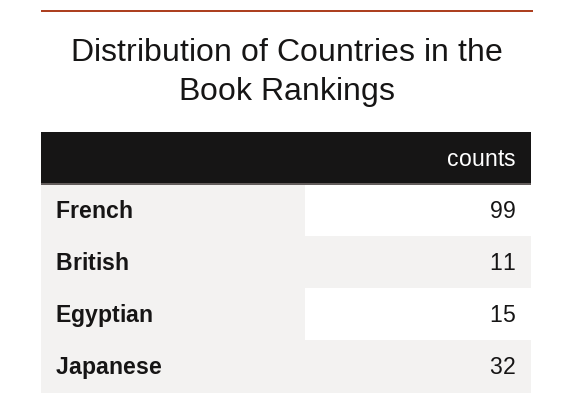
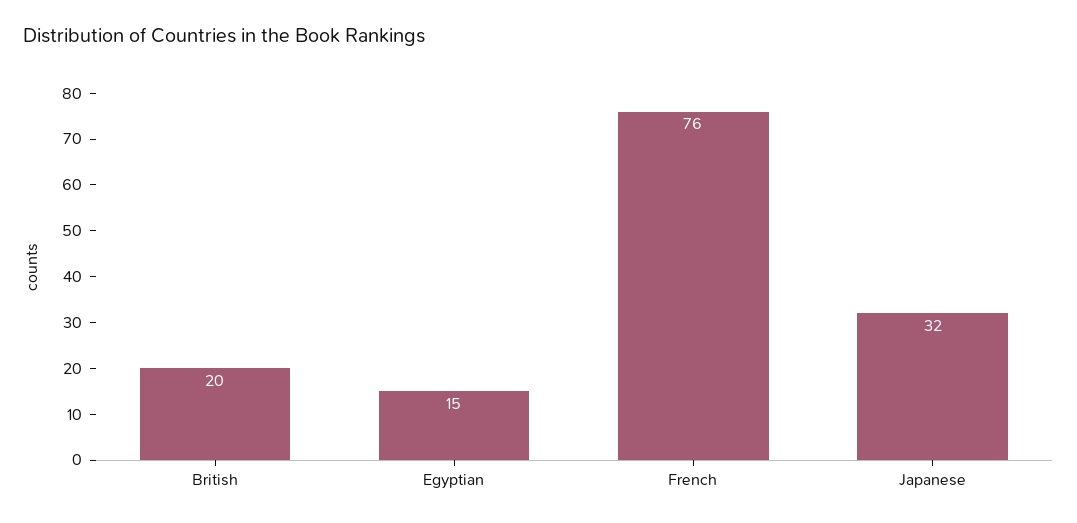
  {
-   "French": 99,
+   "French": 76,
-   "British": 11,
+   "British": 20,
    "Egyptian": 15,
    "Japanese": 32
  }

